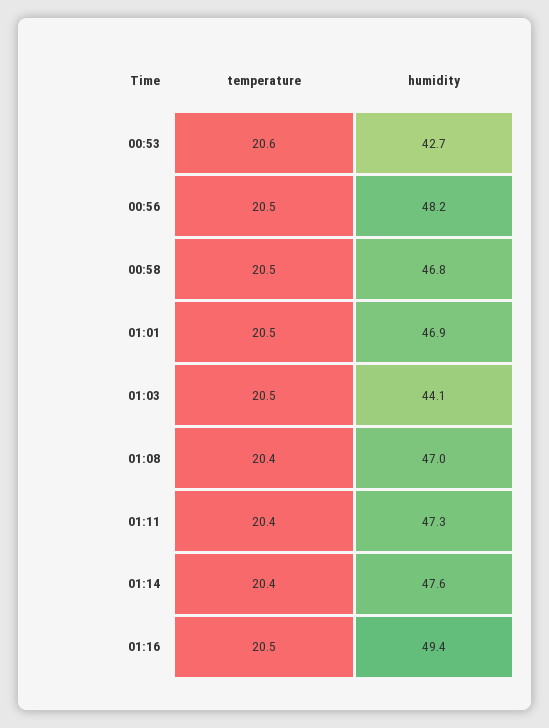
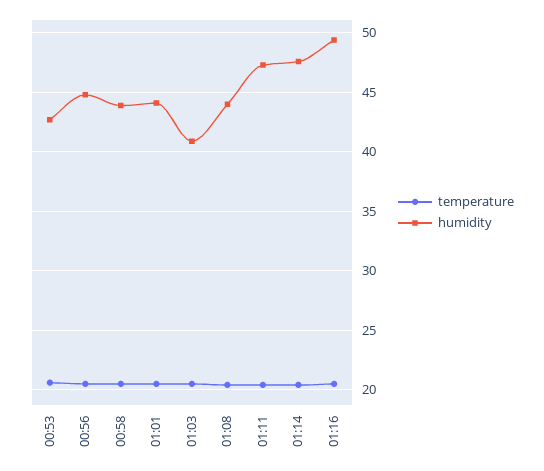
  {
    "temperature": {
      "00:53": 20.6,
      "00:56": 20.5,
      "00:58": 20.5,
      "01:01": 20.5,
      "01:03": 20.5,
      "01:08": 20.4,
      "01:11": 20.4,
      "01:14": 20.4,
      "01:16": 20.5
    },
    "humidity": {
      "00:53": 42.7,
-     "00:56": 48.2,
+     "00:56": 45,
-     "00:58": 46.8,
+     "00:58": 44,
-     "01:01": 46.9,
+     "01:01": 44,
-     "01:03": 44.1,
+     "01:03": 41,
-     "01:08": 47,
+     "01:08": 44,
      "01:11": 47.3,
      "01:14": 47.6,
      "01:16": 49.4
    }
  }

